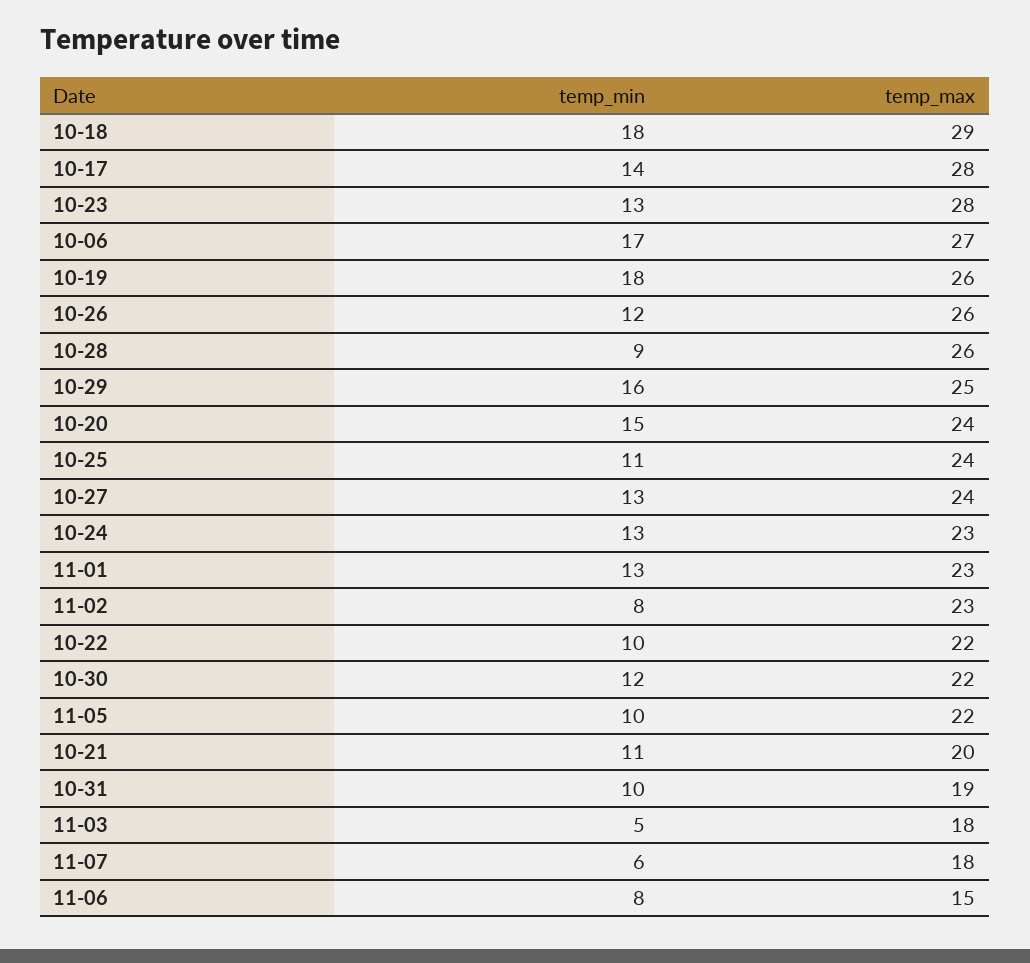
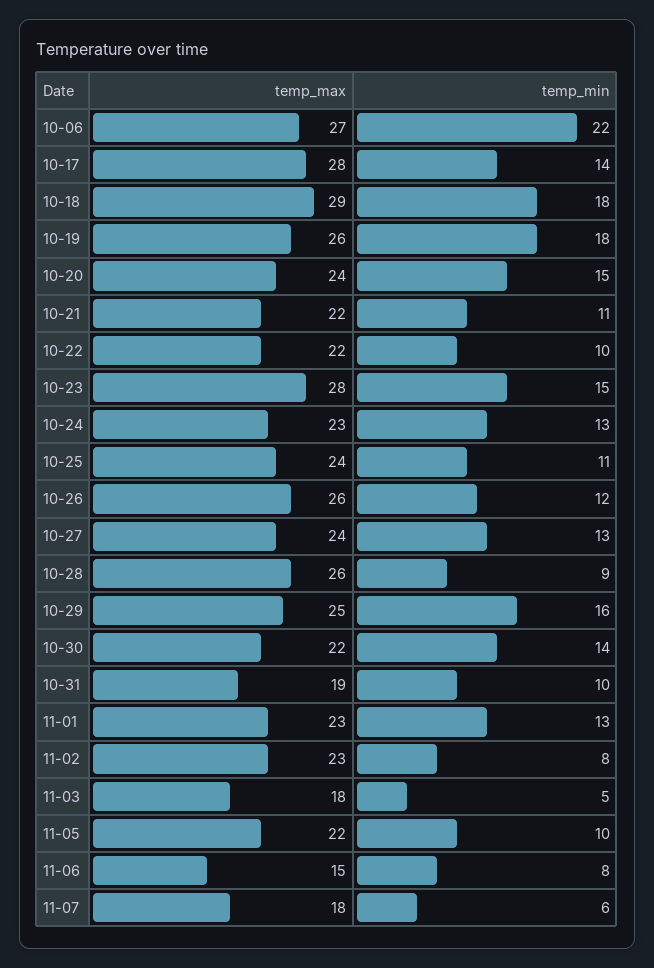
  {
    "temp_min": {
      "10-18": 18,
      "10-17": 14,
-     "10-23": 13,
+     "10-23": 15,
-     "10-06": 17,
+     "10-06": 22,
      "10-19": 18,
      "10-26": 12,
      "10-28": 9,
      "10-29": 16,
      "10-20": 15,
      "10-25": 11,
      "10-27": 13,
      "10-24": 13,
      "11-01": 13,
      "11-02": 8,
      "10-22": 10,
-     "10-30": 12,
+     "10-30": 14,
      "11-05": 10,
      "10-21": 11,
      "10-31": 10,
      "11-03": 5,
      "11-07": 6,
      "11-06": 8
    },
    "temp_max": {
      "10-18": 29,
      "10-17": 28,
      "10-23": 28,
      "10-06": 27,
      "10-19": 26,
      "10-26": 26,
      "10-28": 26,
      "10-29": 25,
      "10-20": 24,
      "10-25": 24,
      "10-27": 24,
      "10-24": 23,
      "11-01": 23,
      "11-02": 23,
      "10-22": 22,
      "10-30": 22,
      "11-05": 22,
-     "10-21": 20,
+     "10-21": 22,
      "10-31": 19,
      "11-03": 18,
      "11-07": 18,
      "11-06": 15
    }
  }

